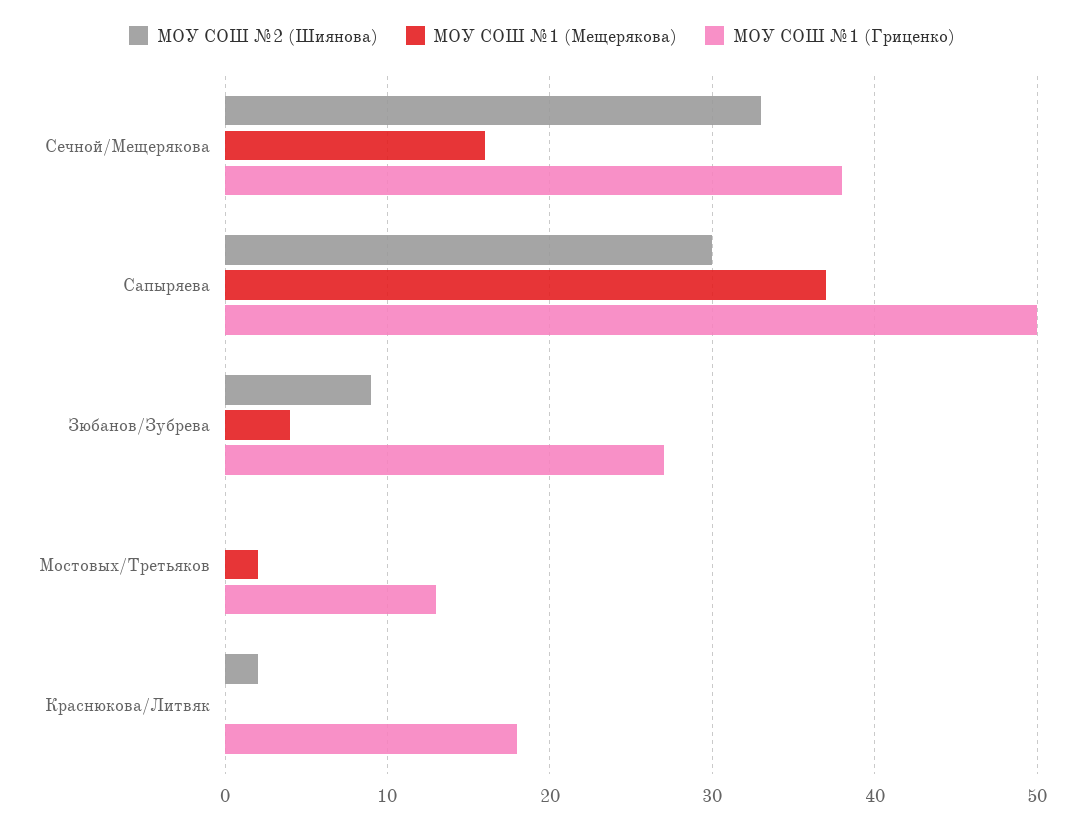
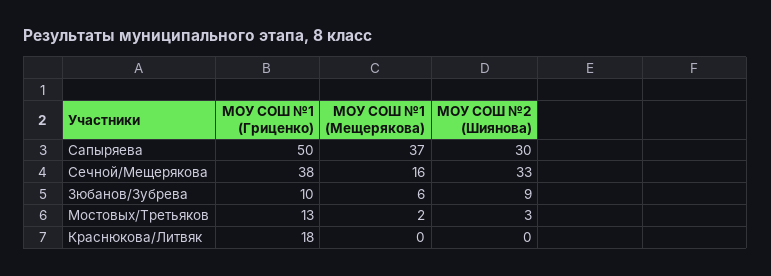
  {
    "МОУ СОШ №2 (Шиянова)": {
      "Сечной/Мещерякова": 33,
      "Сапыряева": 30,
      "Зюбанов/Зубрева": 9,
-     "Мостовых/Третьяков": 0,
+     "Мостовых/Третьяков": 3,
-     "Краснюкова/Литвяк": 2
+     "Краснюкова/Литвяк": 0
    },
    "МОУ СОШ №1 (Мещерякова)": {
      "Сечной/Мещерякова": 16,
      "Сапыряева": 37,
-     "Зюбанов/Зубрева": 4,
+     "Зюбанов/Зубрева": 6,
      "Мостовых/Третьяков": 2,
      "Краснюкова/Литвяк": 0
    },
    "МОУ СОШ №1 (Гриценко)": {
      "Сечной/Мещерякова": 38,
      "Сапыряева": 50,
-     "Зюбанов/Зубрева": 27,
+     "Зюбанов/Зубрева": 10,
      "Мостовых/Третьяков": 13,
      "Краснюкова/Литвяк": 18
    }
  }

